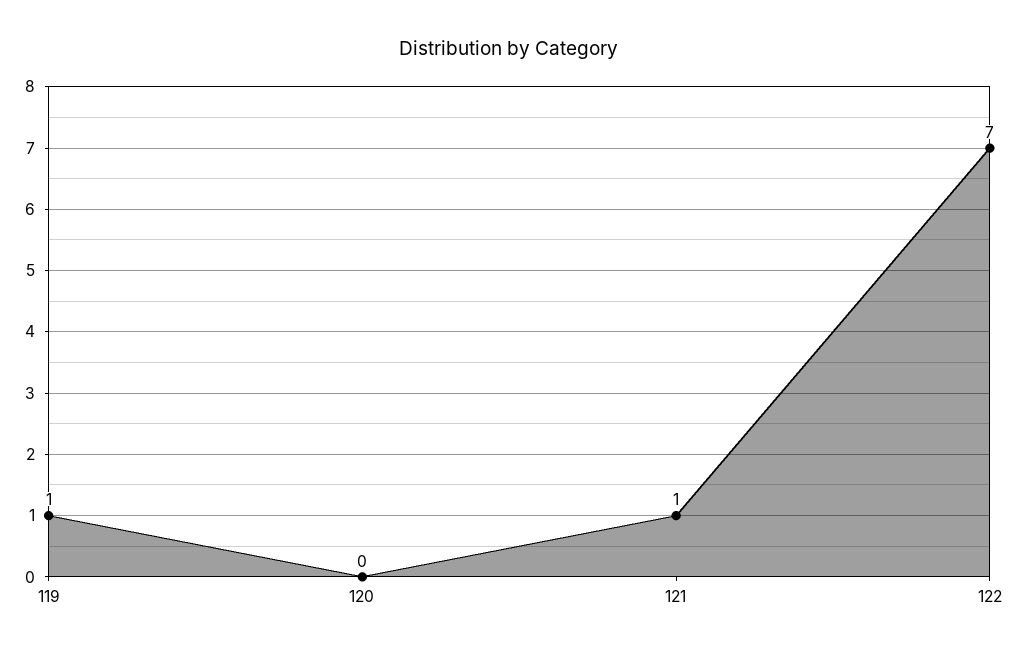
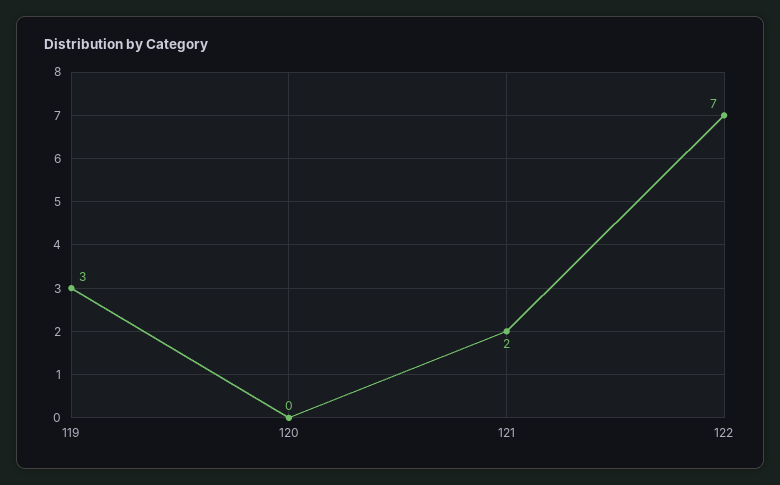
  {
-   "119": 1,
+   "119": 3,
    "120": 0,
-   "121": 1,
+   "121": 2,
    "122": 7
  }

